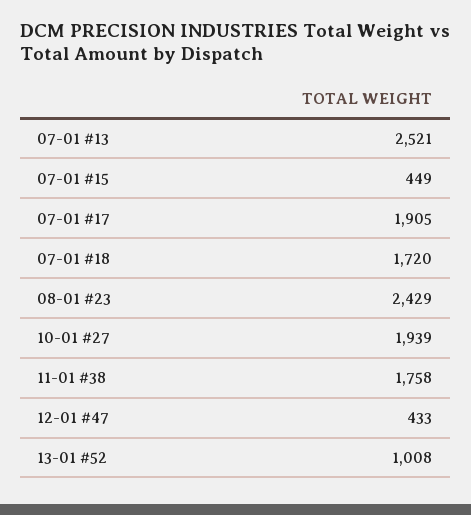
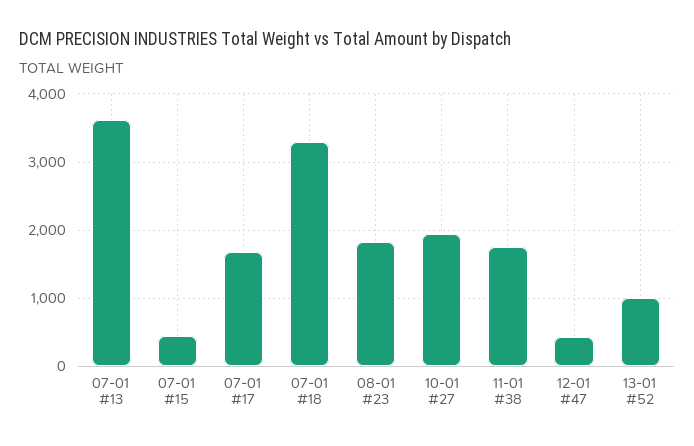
  {
-   "07-01 #13": 2521,
+   "07-01 #13": 3600,
    "07-01 #15": 449,
-   "07-01 #17": 1905,
+   "07-01 #17": 1700,
-   "07-01 #18": 1720,
+   "07-01 #18": 3300,
-   "08-01 #23": 2429,
+   "08-01 #23": 1800,
    "10-01 #27": 1939,
    "11-01 #38": 1758,
    "12-01 #47": 433,
    "13-01 #52": 1008
  }

